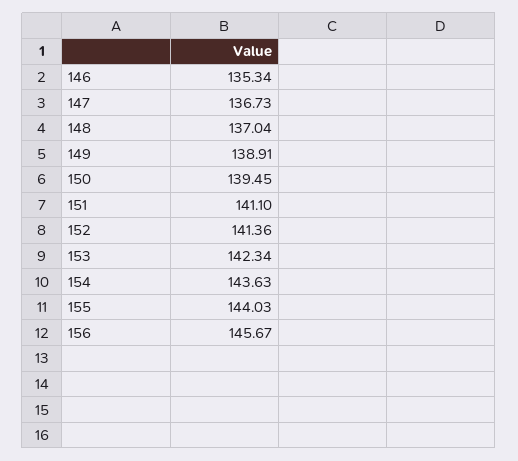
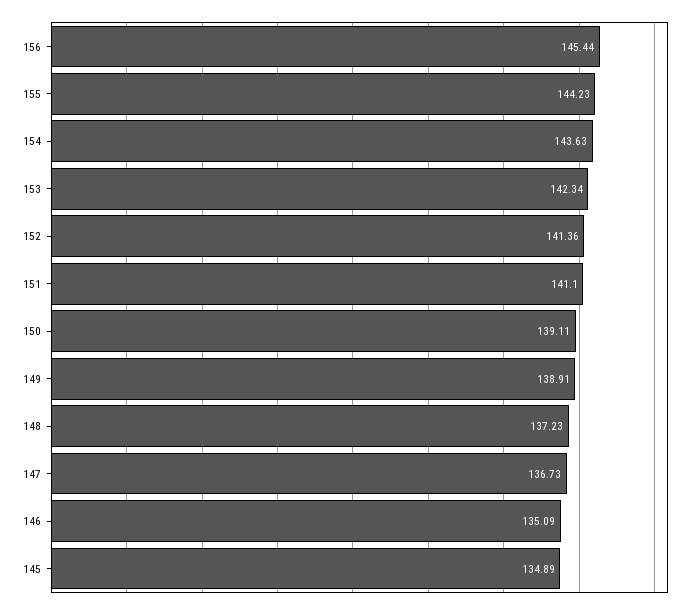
  {
-   "146": 135.34,
+   "146": 135.09,
    "147": 136.73,
-   "148": 137.04,
+   "148": 137.23,
    "149": 138.91,
-   "150": 139.45,
+   "150": 139.11,
    "151": 141.1,
    "152": 141.36,
    "153": 142.34,
    "154": 143.63,
-   "155": 144.03,
+   "155": 144.23,
-   "156": 145.67
+   "156": 145.44,
+   "145": 134.89
  }

